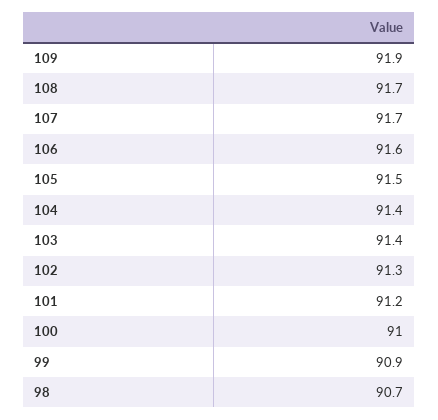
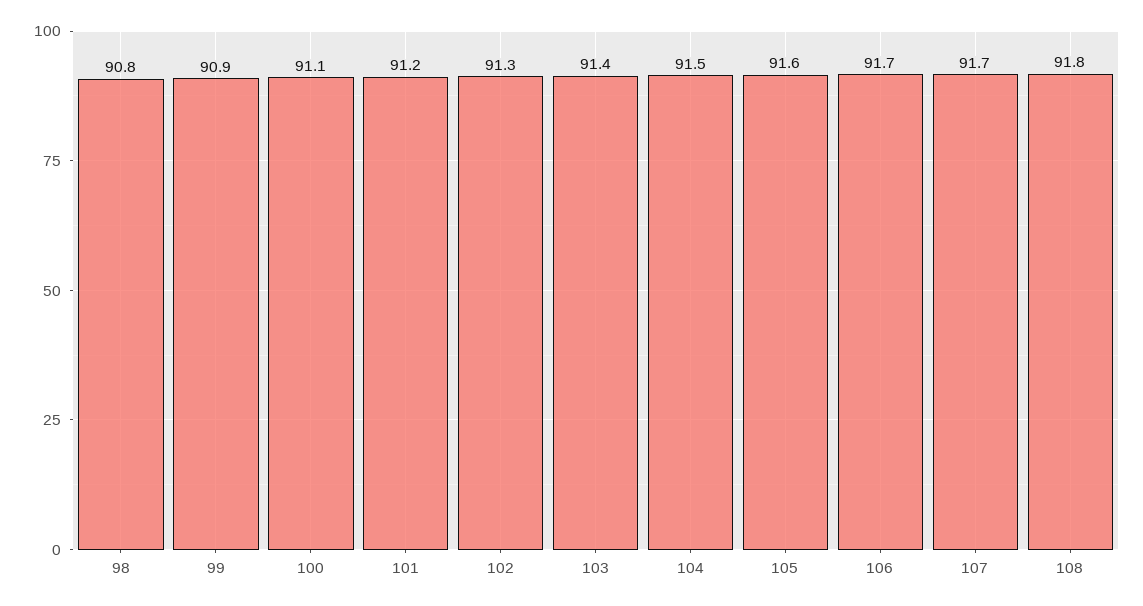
  {
-   "109": 91.9,
-   "108": 91.7,
+   "108": 91.8,
    "107": 91.7,
-   "106": 91.6,
+   "106": 91.7,
-   "105": 91.5,
+   "105": 91.6,
-   "104": 91.4,
+   "104": 91.5,
    "103": 91.4,
    "102": 91.3,
    "101": 91.2,
-   "100": 91,
+   "100": 91.1,
    "99": 90.9,
-   "98": 90.7
+   "98": 90.8
  }

